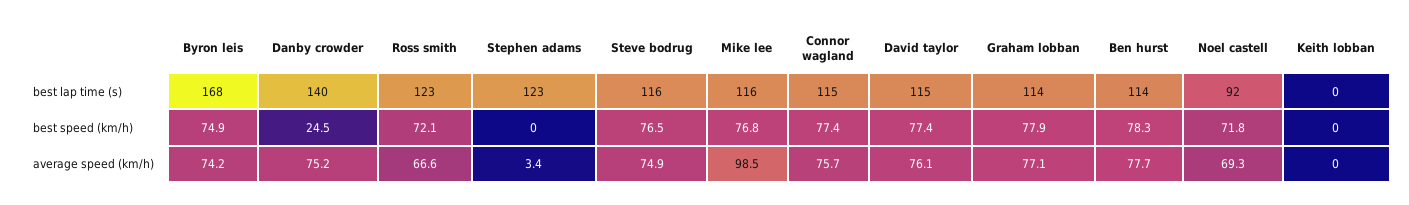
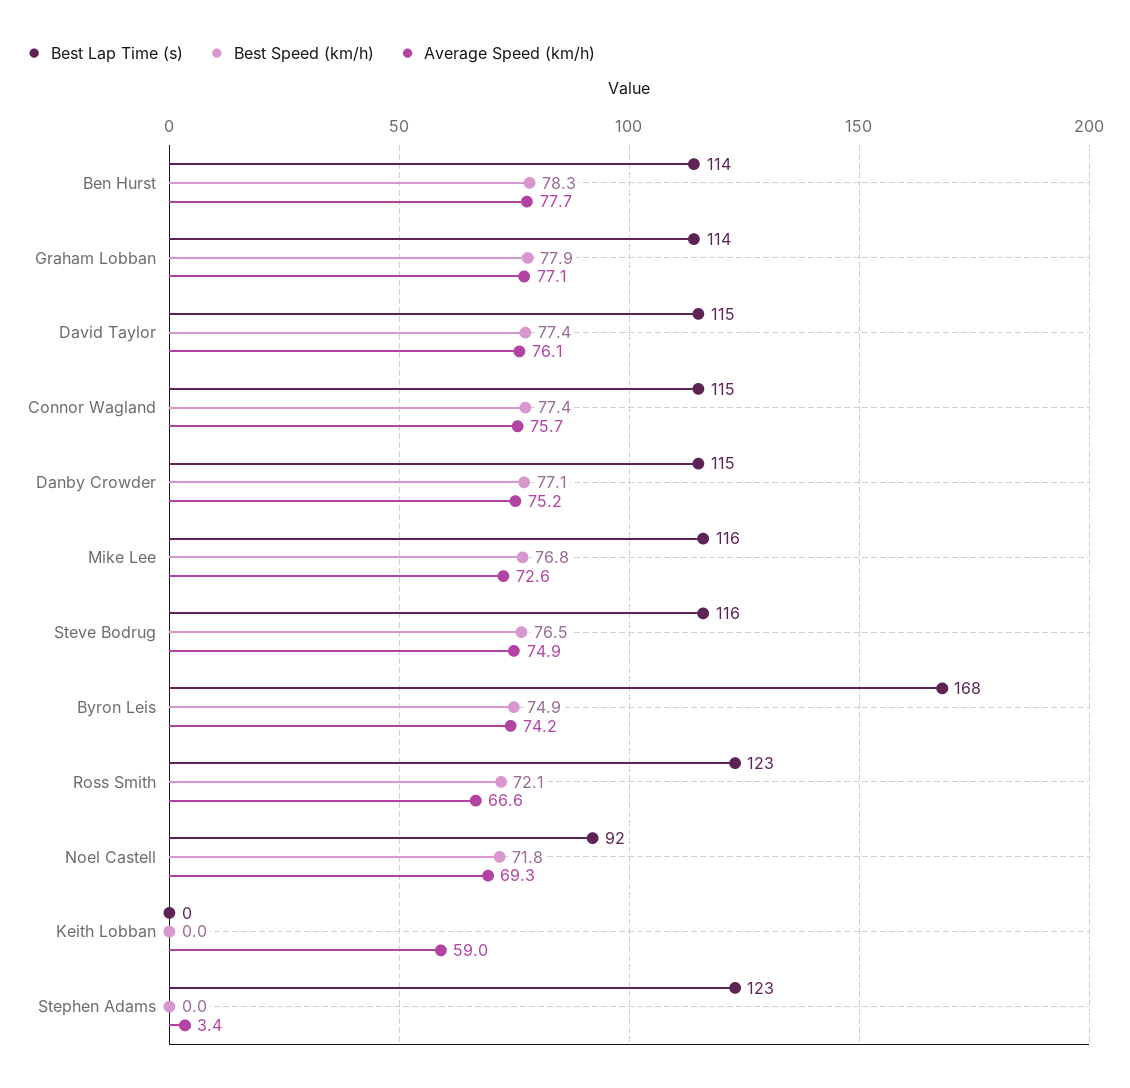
  {
    "best lap time (s)": {
      "Byron leis": 168,
-     "Danby crowder": 140,
+     "Danby crowder": 115,
      "Ross smith": 123,
      "Stephen adams": 123,
      "Steve bodrug": 116,
      "Mike lee": 116,
      "Connor wagland": 115,
      "David taylor": 115,
      "Graham lobban": 114,
      "Ben hurst": 114,
      "Noel castell": 92,
      "Keith lobban": 0
    },
    "best speed (km/h)": {
      "Byron leis": 74.9,
-     "Danby crowder": 24.5,
+     "Danby crowder": 77.1,
      "Ross smith": 72.1,
      "Stephen adams": 0,
      "Steve bodrug": 76.5,
      "Mike lee": 76.8,
      "Connor wagland": 77.4,
      "David taylor": 77.4,
      "Graham lobban": 77.9,
      "Ben hurst": 78.3,
      "Noel castell": 71.8,
      "Keith lobban": 0
    },
    "average speed (km/h)": {
      "Byron leis": 74.2,
      "Danby crowder": 75.2,
      "Ross smith": 66.6,
      "Stephen adams": 3.4,
      "Steve bodrug": 74.9,
-     "Mike lee": 98.5,
+     "Mike lee": 72.6,
      "Connor wagland": 75.7,
      "David taylor": 76.1,
      "Graham lobban": 77.1,
      "Ben hurst": 77.7,
      "Noel castell": 69.3,
-     "Keith lobban": 0
+     "Keith lobban": 59
    }
  }

